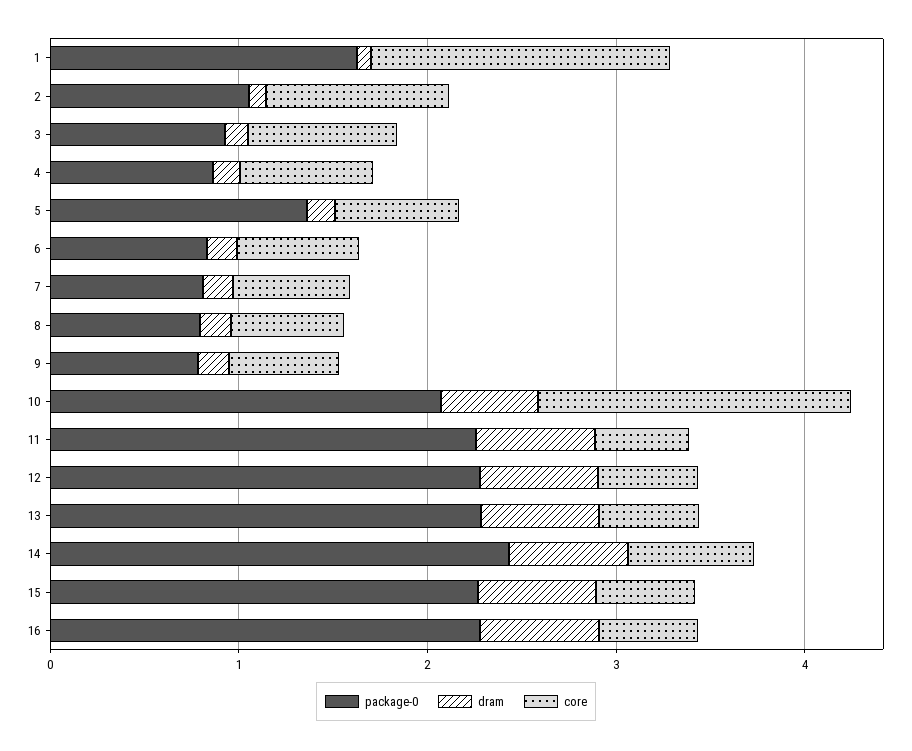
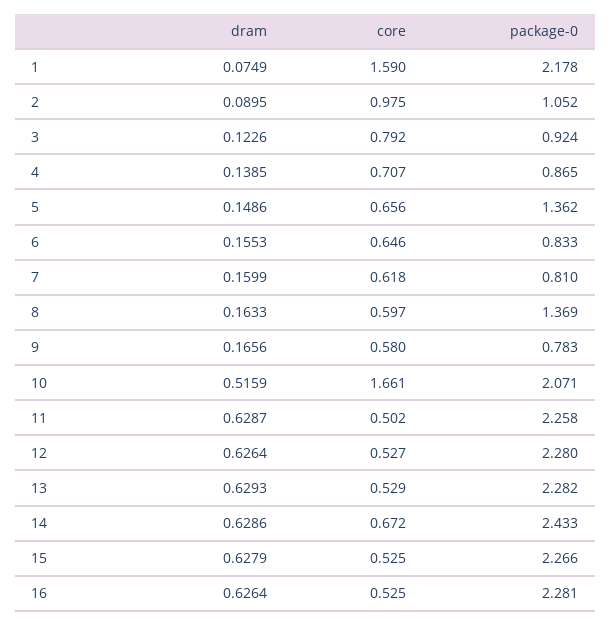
  {
    "package-0": {
-     "1": 1.6,
+     "1": 2.178,
      "2": 1.052,
      "3": 0.924,
      "4": 0.865,
      "5": 1.362,
      "6": 0.833,
      "7": 0.81,
-     "8": 0.8,
+     "8": 1.369,
      "9": 0.783,
      "10": 2.071,
      "11": 2.258,
      "12": 2.28,
      "13": 2.282,
      "14": 2.433,
      "15": 2.266,
      "16": 2.281
    },
    "dram": {
      "1": 0.0749,
      "2": 0.0895,
      "3": 0.1226,
      "4": 0.1385,
      "5": 0.1486,
      "6": 0.1553,
      "7": 0.1599,
      "8": 0.1633,
      "9": 0.1656,
      "10": 0.5159,
      "11": 0.6287,
      "12": 0.6264,
      "13": 0.6293,
      "14": 0.6286,
      "15": 0.6279,
      "16": 0.6264
    },
    "core": {
      "1": 1.59,
      "2": 0.975,
      "3": 0.792,
      "4": 0.707,
      "5": 0.656,
      "6": 0.646,
      "7": 0.618,
      "8": 0.597,
      "9": 0.58,
      "10": 1.661,
      "11": 0.502,
      "12": 0.527,
      "13": 0.529,
      "14": 0.672,
      "15": 0.525,
      "16": 0.525
    }
  }

